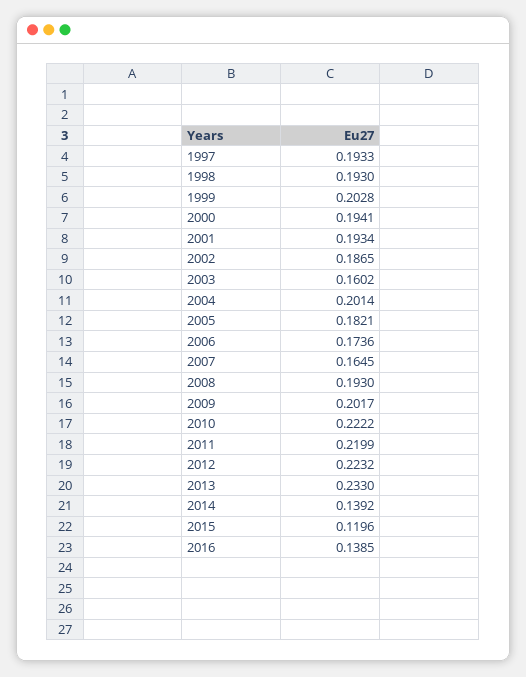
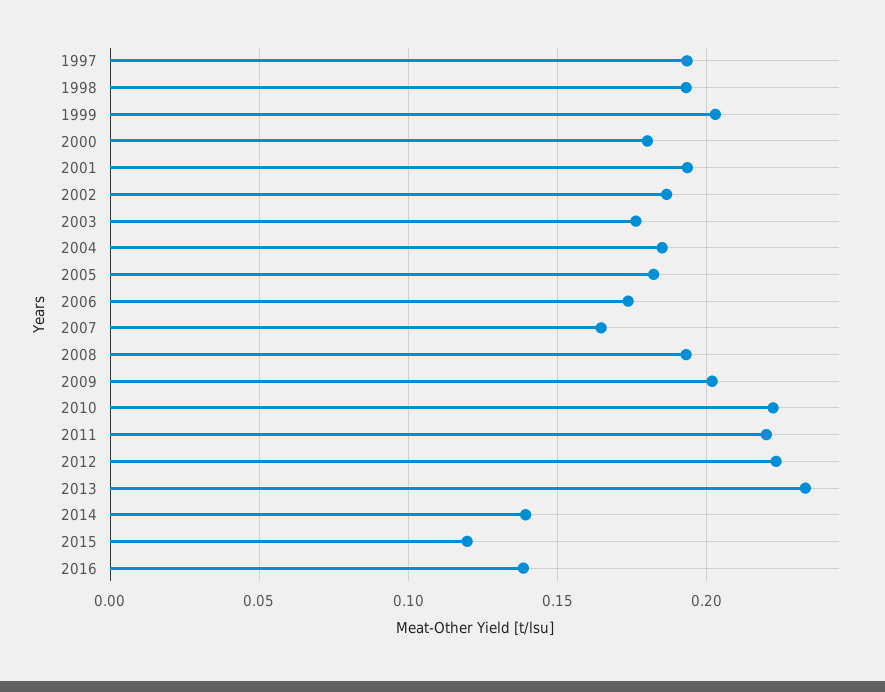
  {
    "1997": 0.1933,
    "1998": 0.193,
    "1999": 0.2028,
-   "2000": 0.1941,
+   "2000": 0.18,
    "2001": 0.1934,
    "2002": 0.1865,
-   "2003": 0.1602,
+   "2003": 0.175,
-   "2004": 0.2014,
+   "2004": 0.185,
    "2005": 0.1821,
    "2006": 0.1736,
    "2007": 0.1645,
    "2008": 0.193,
    "2009": 0.2017,
    "2010": 0.2222,
    "2011": 0.2199,
    "2012": 0.2232,
    "2013": 0.233,
    "2014": 0.1392,
    "2015": 0.1196,
    "2016": 0.1385
  }

